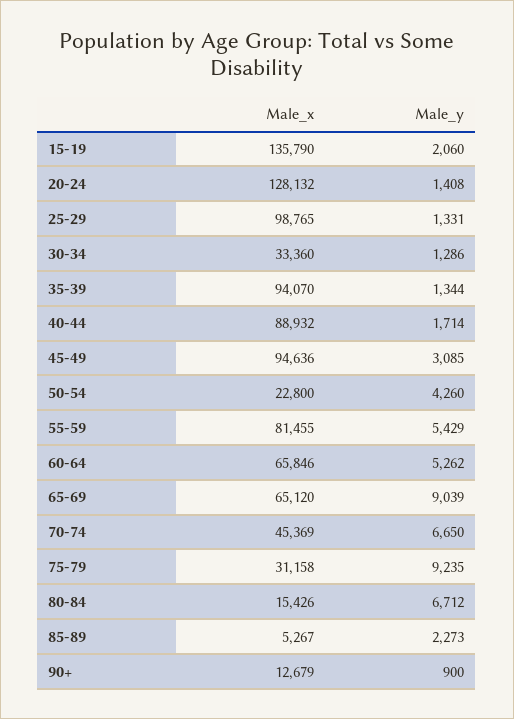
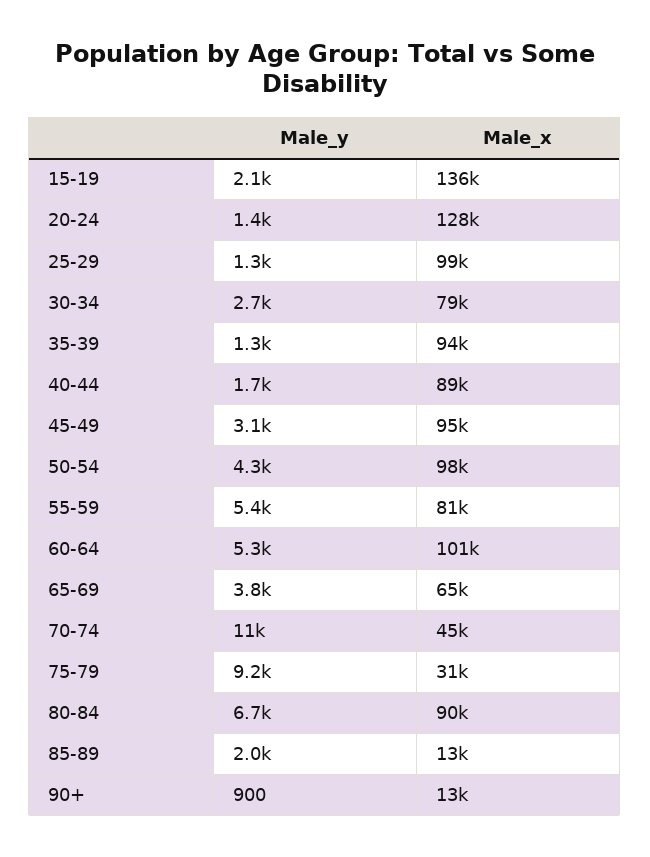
  {
    "Male_x": {
      "15-19": 135790,
      "20-24": 128132,
      "25-29": 98765,
-     "30-34": 33360,
+     "30-34": 79000,
      "35-39": 94070,
      "40-44": 88932,
      "45-49": 94636,
-     "50-54": 22800,
+     "50-54": 98000,
      "55-59": 81455,
-     "60-64": 65846,
+     "60-64": 101000,
      "65-69": 65120,
      "70-74": 45369,
      "75-79": 31158,
-     "80-84": 15426,
+     "80-84": 90000,
-     "85-89": 5267,
+     "85-89": 13000,
      "90+": 12679
    },
    "Male_y": {
      "15-19": 2060,
      "20-24": 1408,
      "25-29": 1331,
-     "30-34": 1286,
+     "30-34": 2700,
      "35-39": 1344,
      "40-44": 1714,
      "45-49": 3085,
      "50-54": 4260,
      "55-59": 5429,
      "60-64": 5262,
-     "65-69": 9039,
+     "65-69": 3800,
-     "70-74": 6650,
+     "70-74": 11000,
      "75-79": 9235,
      "80-84": 6712,
-     "85-89": 2273,
+     "85-89": 2000,
      "90+": 900
    }
  }

